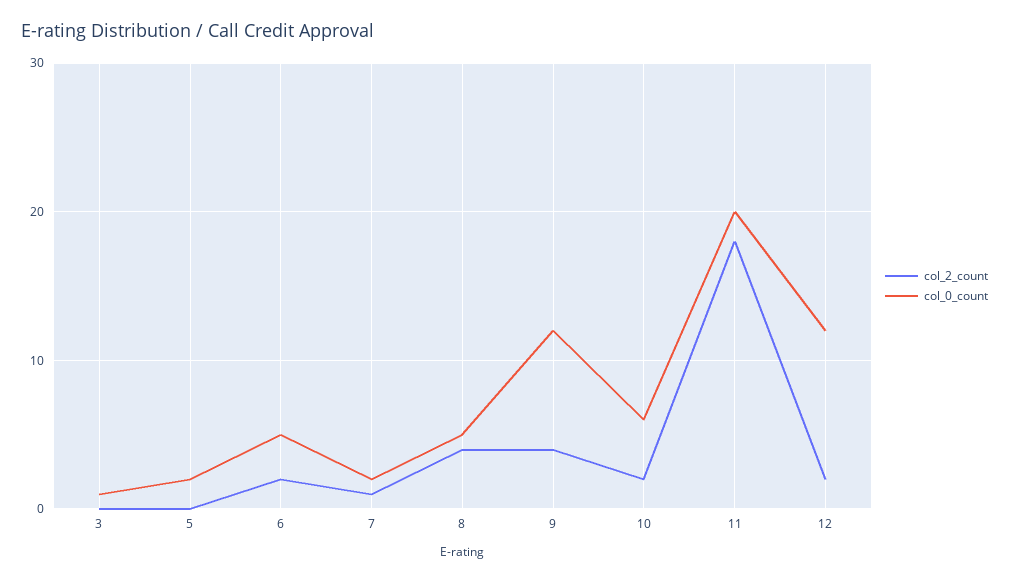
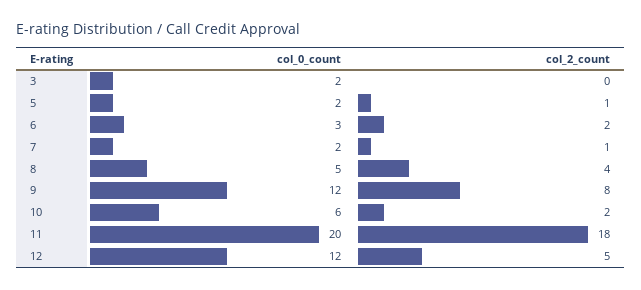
  {
    "col_2_count": {
      "3": 0,
-     "5": 0,
+     "5": 1,
      "6": 2,
      "7": 1,
      "8": 4,
-     "9": 4,
+     "9": 8,
      "10": 2,
      "11": 18,
-     "12": 2
+     "12": 5
    },
    "col_0_count": {
-     "3": 1,
+     "3": 2,
      "5": 2,
-     "6": 5,
+     "6": 3,
      "7": 2,
      "8": 5,
      "9": 12,
      "10": 6,
      "11": 20,
      "12": 12
    }
  }

